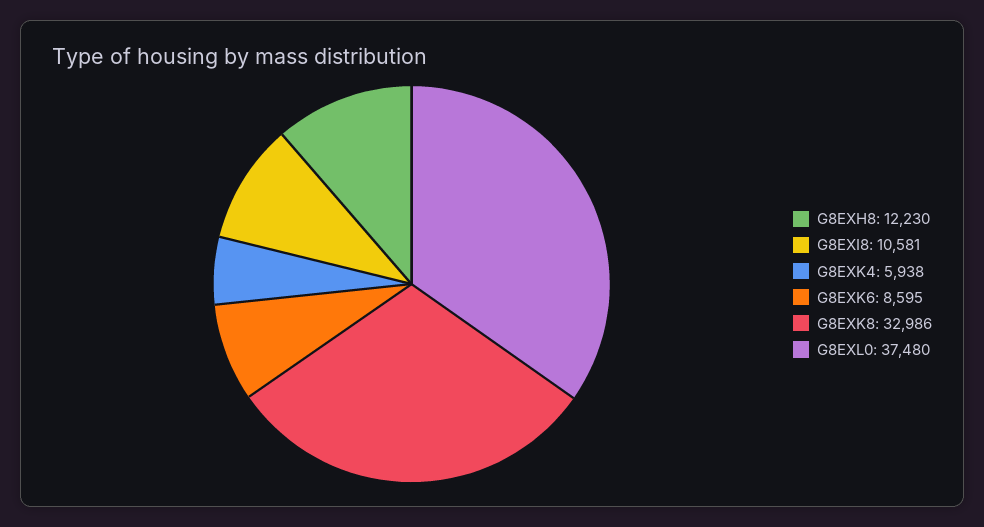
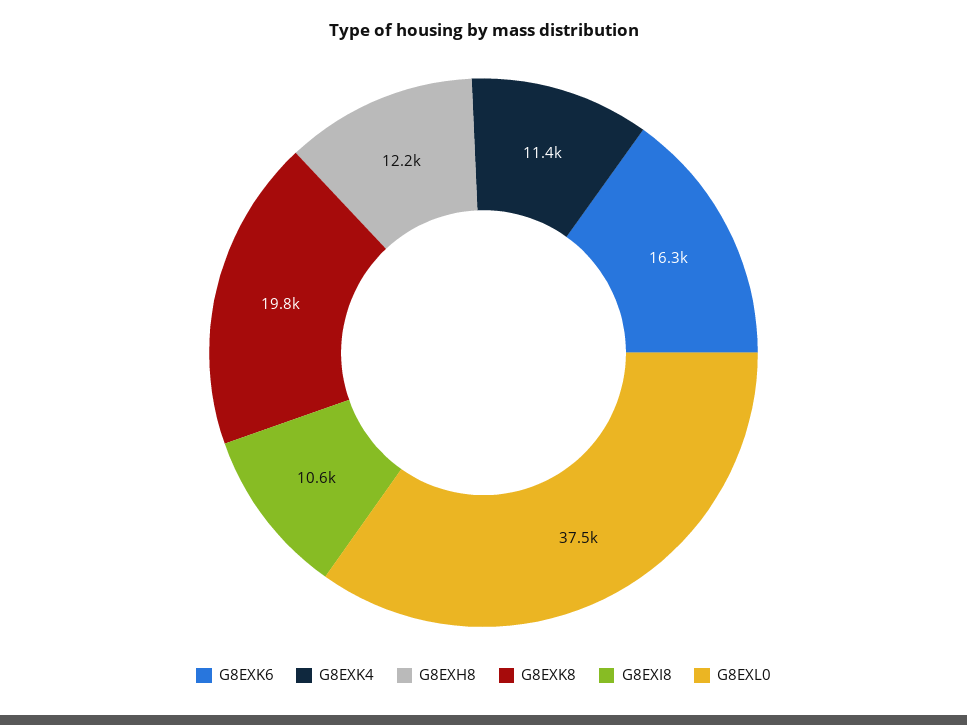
  {
    "G8EXH8": 12230,
    "G8EXI8": 10581,
-   "G8EXK4": 5938,
+   "G8EXK4": 11400,
-   "G8EXK6": 8595,
+   "G8EXK6": 16300,
-   "G8EXK8": 32986,
+   "G8EXK8": 19800,
    "G8EXL0": 37480
  }

